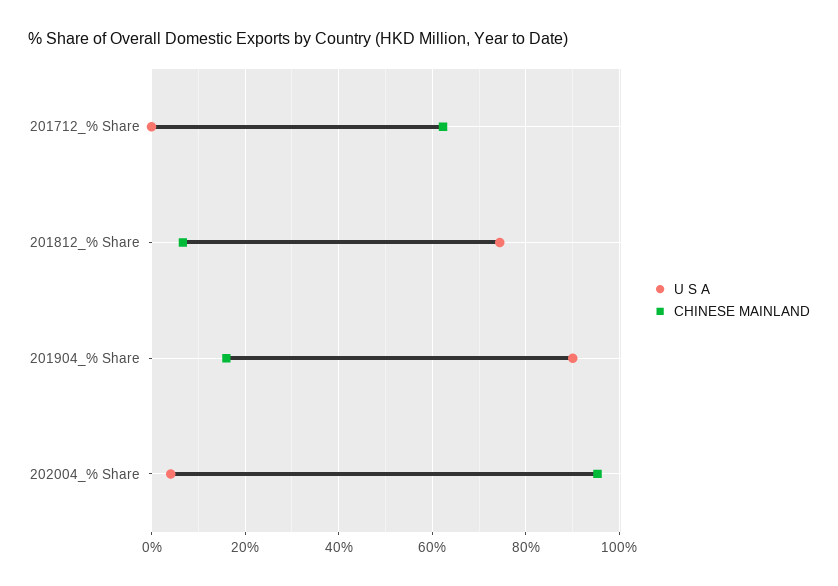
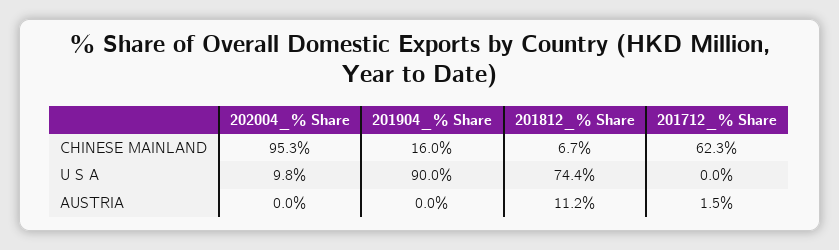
  {
    "U S A": {
      "201712_% Share": 0,
      "201812_% Share": 74.4,
      "201904_% Share": 90,
-     "202004_% Share": 4
+     "202004_% Share": 9.8
    },
    "CHINESE MAINLAND": {
      "201712_% Share": 62.3,
      "201812_% Share": 6.7,
      "201904_% Share": 16,
      "202004_% Share": 95.3
-   }
+   },
+   "AUSTRIA": {
+     "202004_% Share": 0,
+     "201904_% Share": 0,
+     "201812_% Share": 11.2,
+     "201712_% Share": 1.5
+   }
  }

